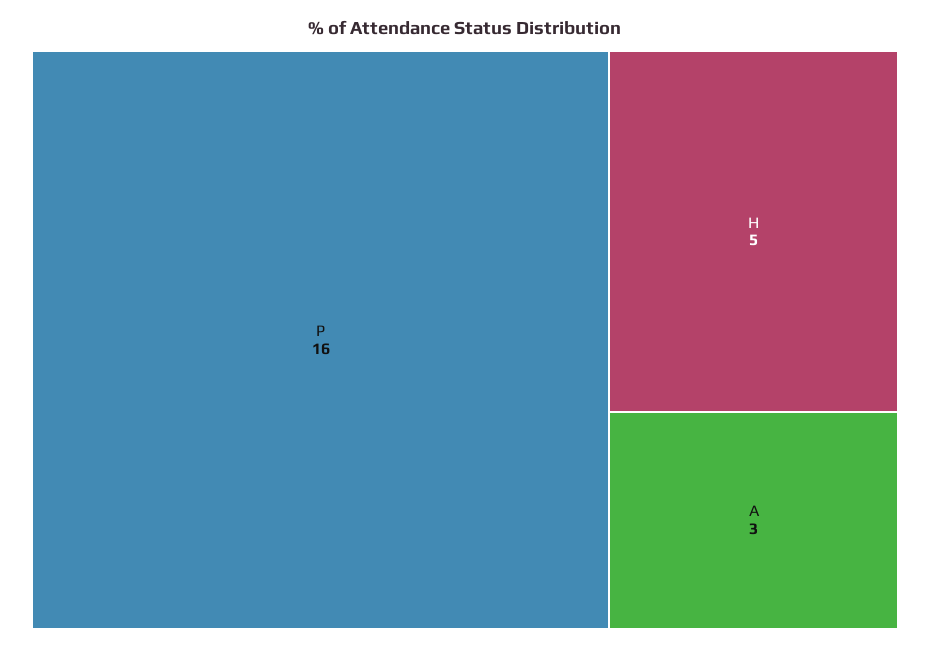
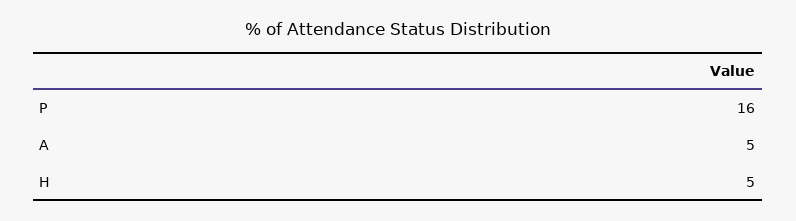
  {
    "P": 16,
    "H": 5,
-   "A": 3
+   "A": 5
  }

